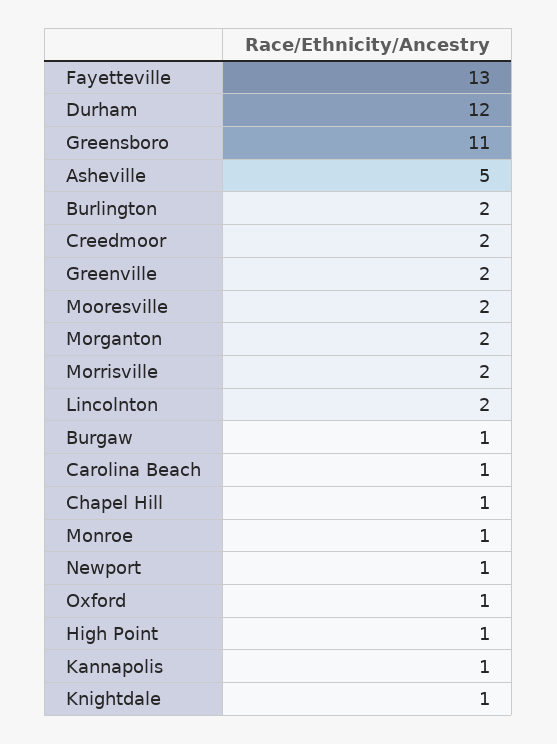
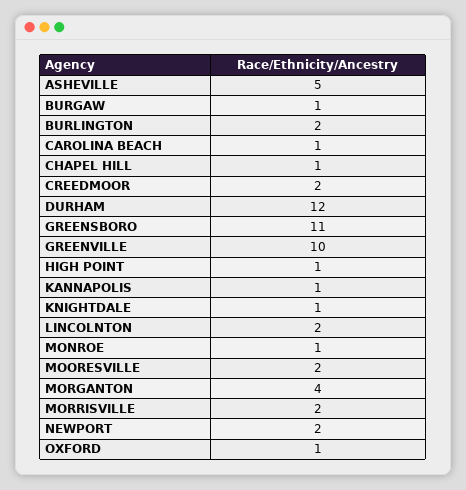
  {
-   "Fayetteville": 13,
    "Durham": 12,
    "Greensboro": 11,
    "Asheville": 5,
    "Burlington": 2,
    "Creedmoor": 2,
-   "Greenville": 2,
+   "Greenville": 10,
    "Mooresville": 2,
-   "Morganton": 2,
+   "Morganton": 4,
    "Morrisville": 2,
    "Lincolnton": 2,
    "Burgaw": 1,
    "Carolina Beach": 1,
    "Chapel Hill": 1,
    "Monroe": 1,
-   "Newport": 1,
+   "Newport": 2,
    "Oxford": 1,
    "High Point": 1,
    "Kannapolis": 1,
    "Knightdale": 1
  }

